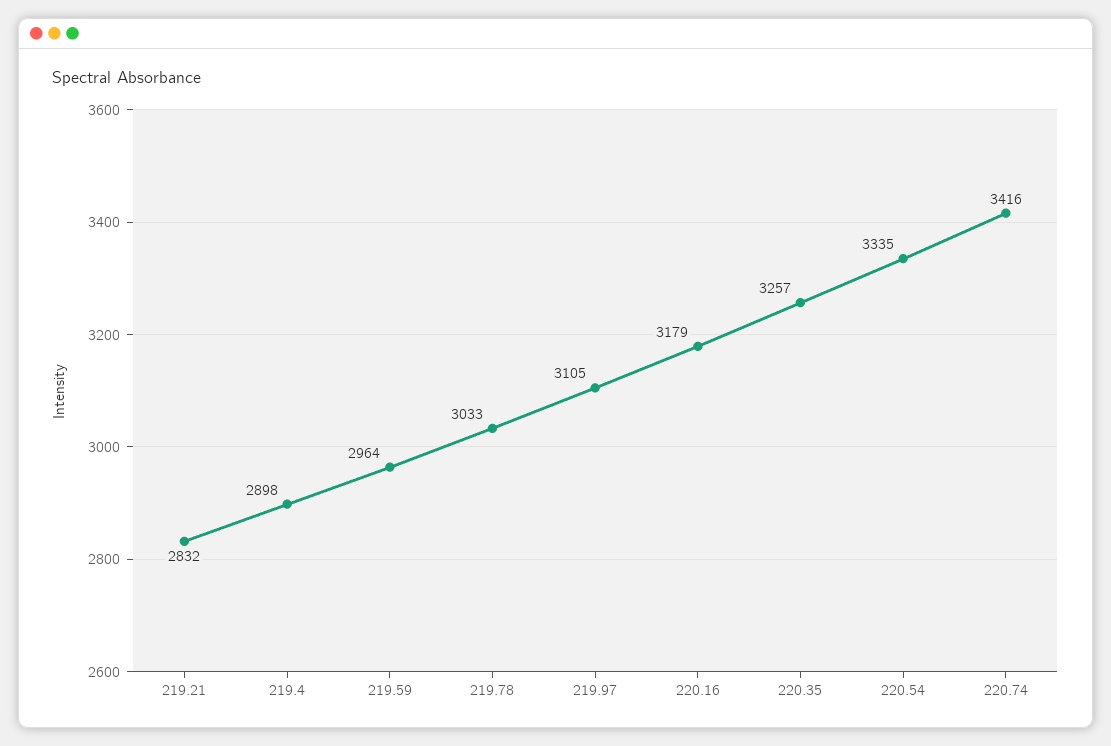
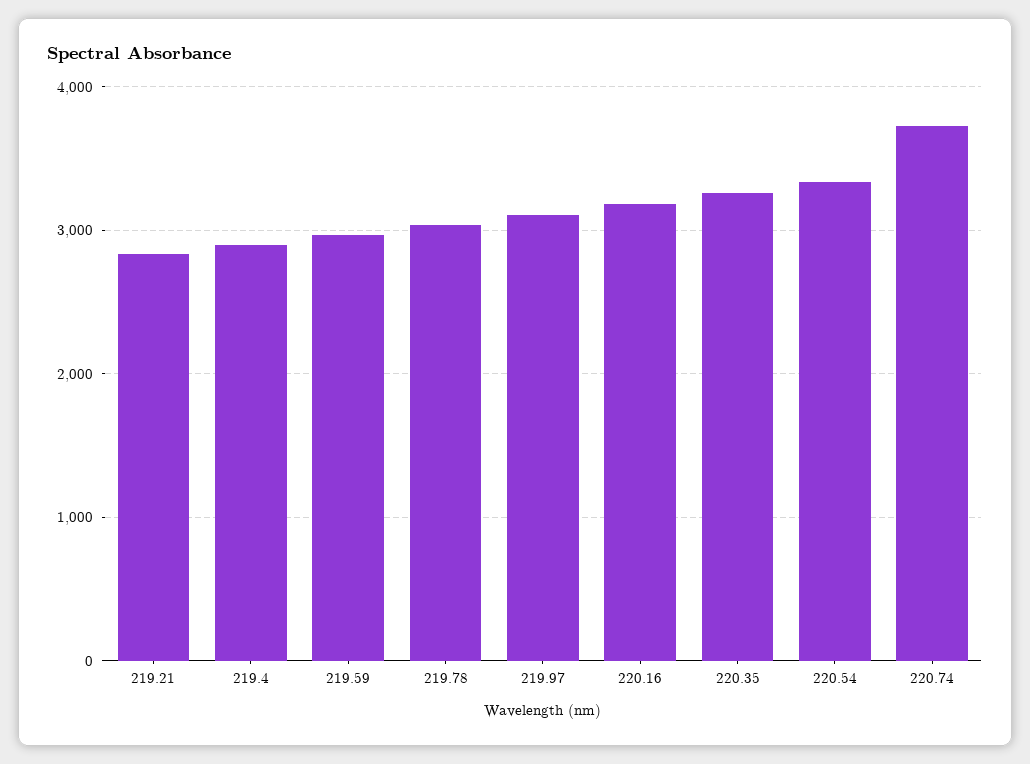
  {
    "219.21": 2832,
    "219.4": 2898,
    "219.59": 2964,
    "219.78": 3033,
    "219.97": 3105,
    "220.16": 3179,
    "220.35": 3257,
    "220.54": 3335,
-   "220.74": 3416
+   "220.74": 3700
  }

